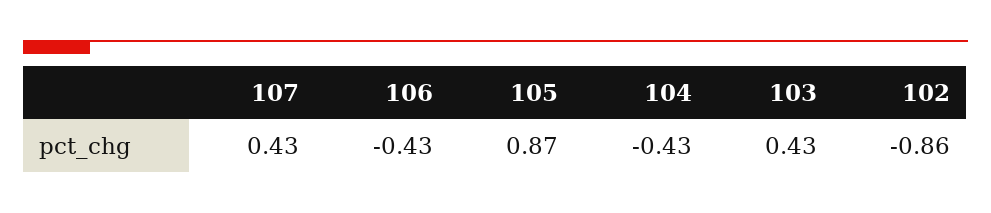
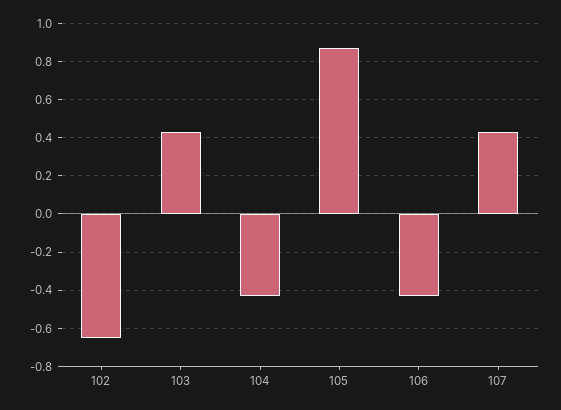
  {
    "107": 0.43,
    "106": -0.43,
    "105": 0.87,
    "104": -0.43,
    "103": 0.43,
-   "102": -0.86
+   "102": -0.65
  }

